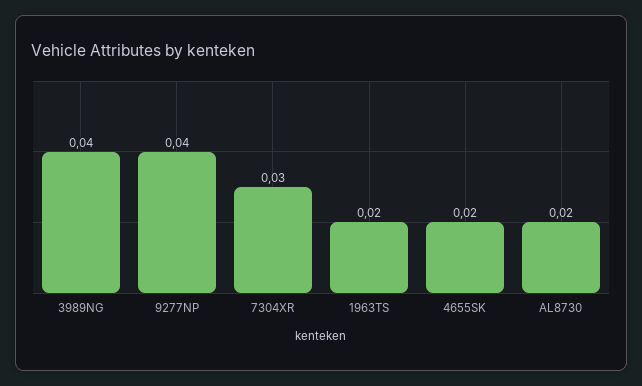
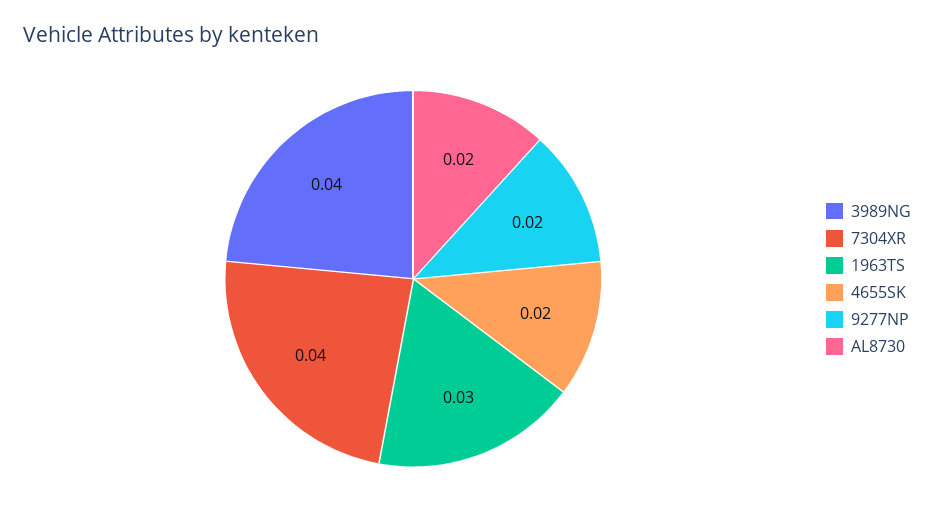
  {
    "3989NG": 0.04,
-   "9277NP": 0.04,
+   "9277NP": 0.02,
-   "7304XR": 0.03,
+   "7304XR": 0.04,
-   "1963TS": 0.02,
+   "1963TS": 0.03,
    "4655SK": 0.02,
    "AL8730": 0.02
  }

